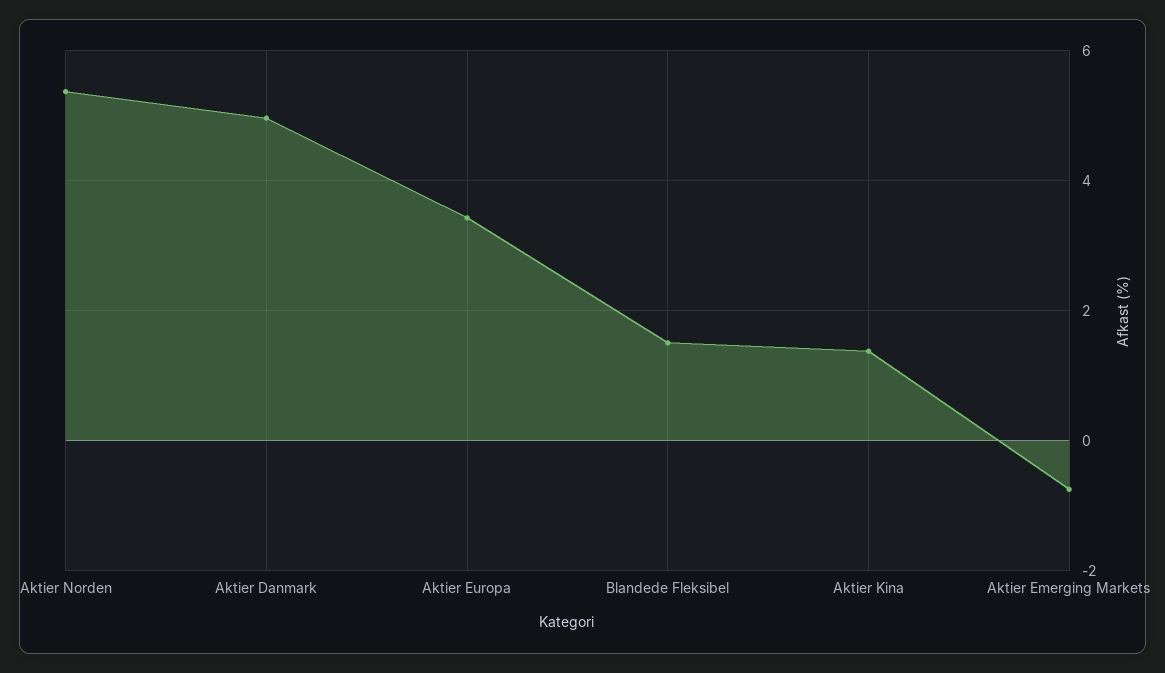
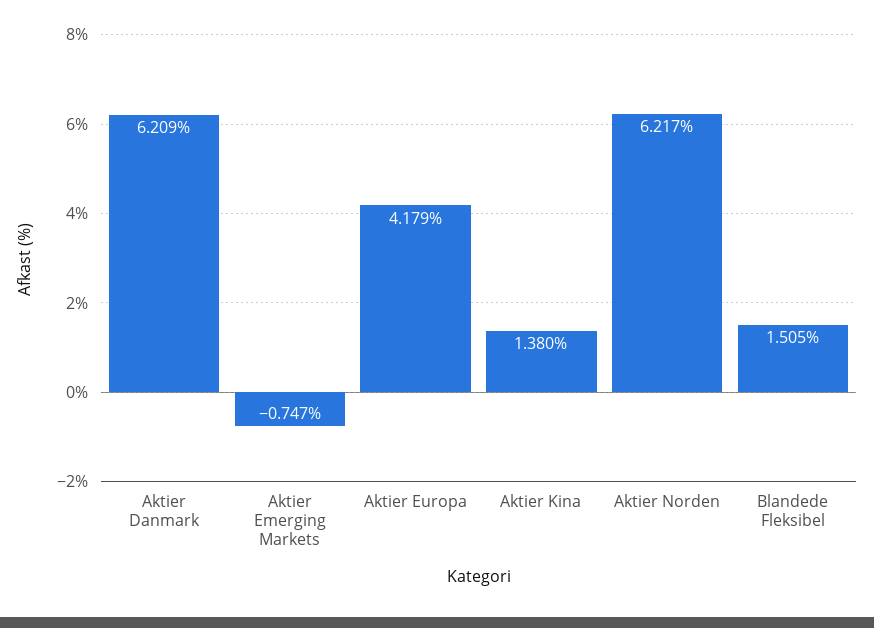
  {
-   "Aktier Norden": 5.4,
+   "Aktier Norden": 6.217,
-   "Aktier Danmark": 5,
+   "Aktier Danmark": 6.209,
-   "Aktier Europa": 3.4,
+   "Aktier Europa": 4.179,
    "Blandede Fleksibel": 1.505,
    "Aktier Kina": 1.38,
    "Aktier Emerging Markets": -0.747
  }

